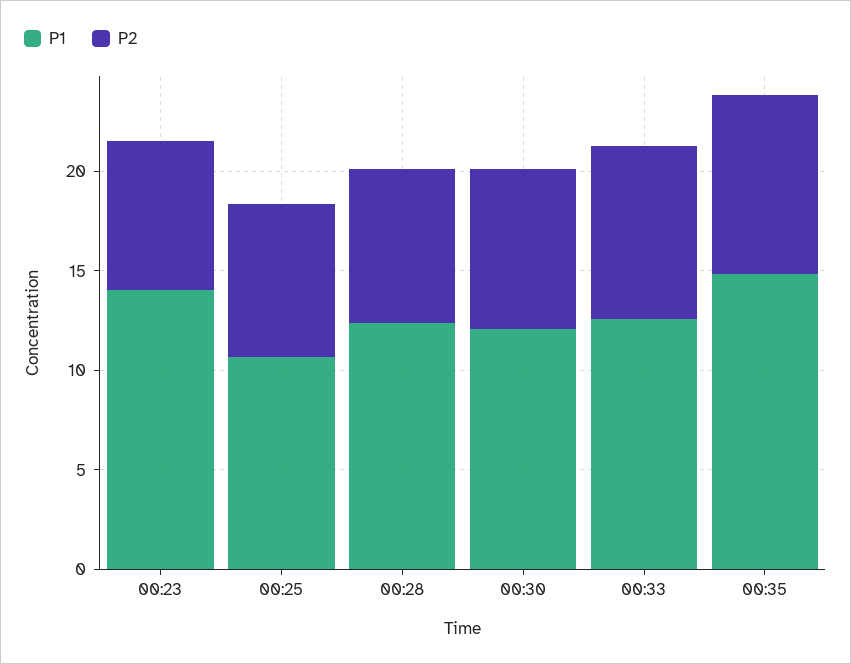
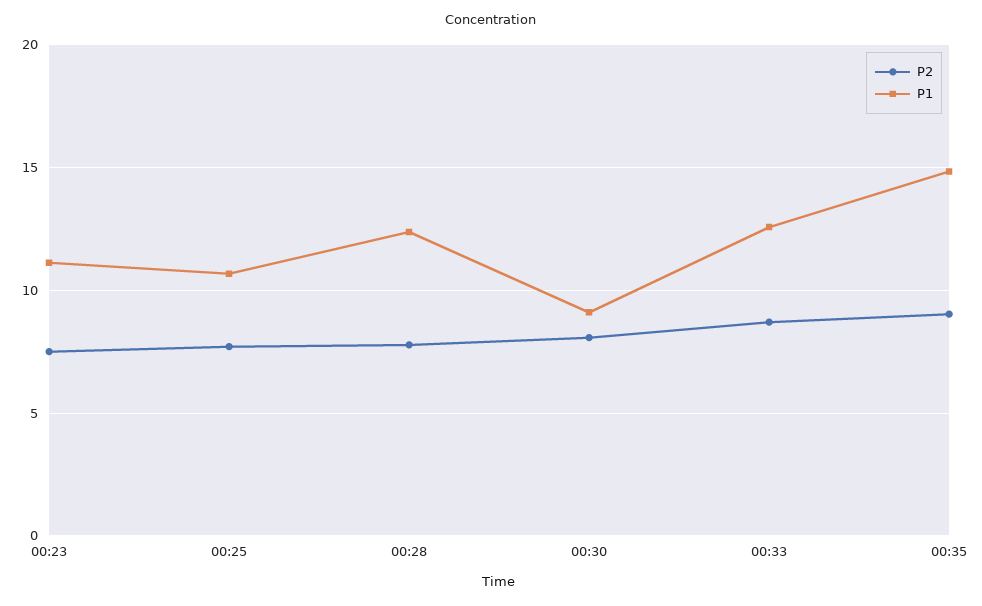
  {
    "P1": {
-     "00:23": 14,
+     "00:23": 11,
      "00:25": 10.5,
      "00:28": 12.5,
-     "00:30": 12,
+     "00:30": 9,
      "00:33": 12.5,
      "00:35": 15
    },
    "P2": {
      "00:23": 7.5,
      "00:25": 7.5,
      "00:28": 8,
      "00:30": 8,
      "00:33": 8.5,
      "00:35": 9
    }
  }

